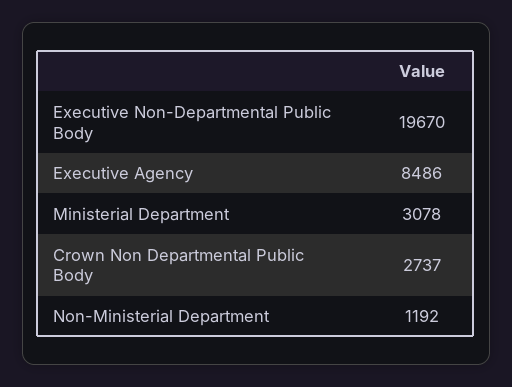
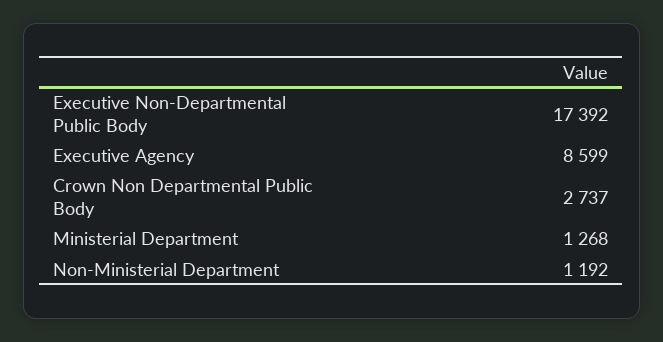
  {
-   "Executive Non-Departmental Public Body": 19670,
+   "Executive Non-Departmental Public Body": 17392,
-   "Executive Agency": 8486,
+   "Executive Agency": 8599,
-   "Ministerial Department": 3078,
+   "Ministerial Department": 1268,
    "Crown Non Departmental Public Body": 2737,
    "Non-Ministerial Department": 1192
  }

